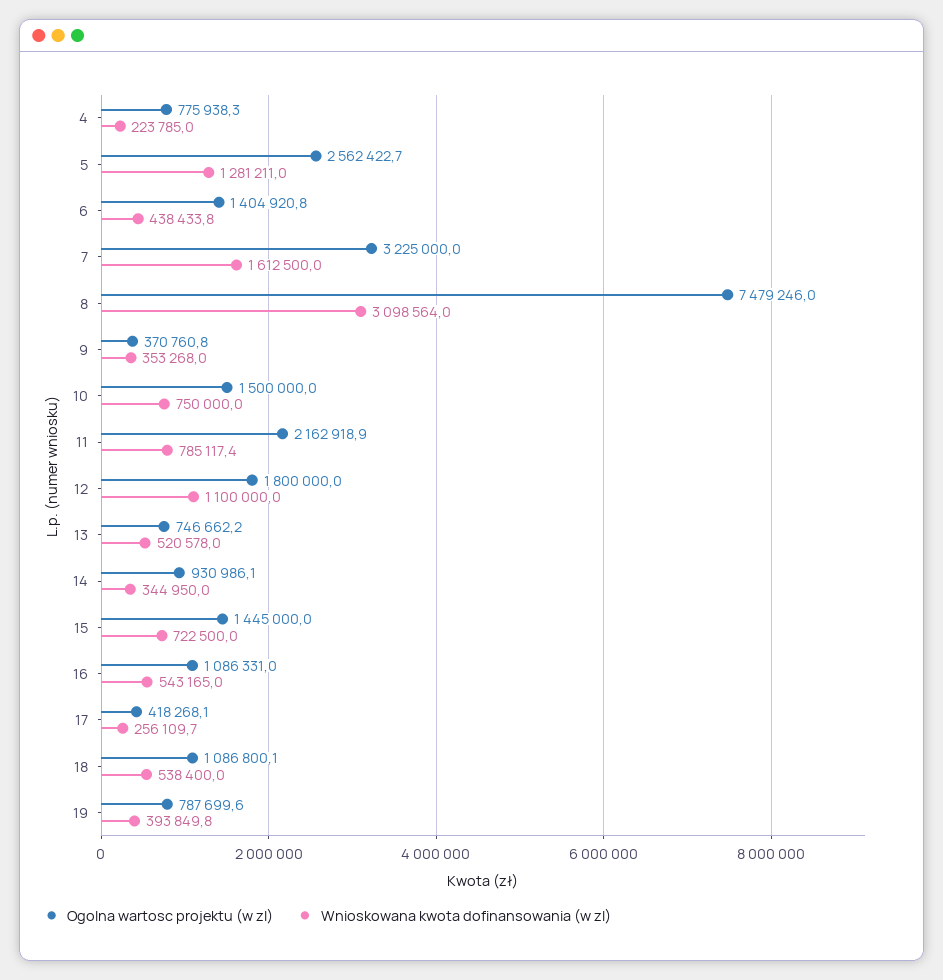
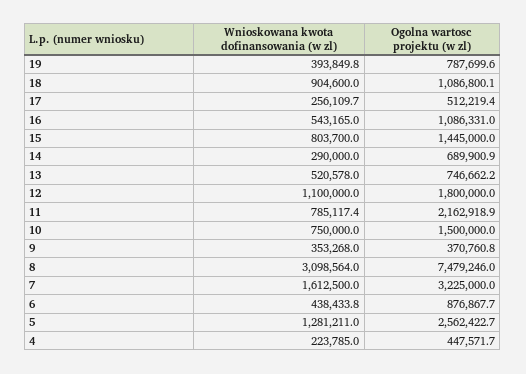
  {
    "Ogolna wartosc projektu (w zl)": {
-     "4": 775938.3,
+     "4": 447571.7,
      "5": 2562422.7,
-     "6": 1404920.8,
+     "6": 876867.7,
      "7": 3225000,
      "8": 7479246,
      "9": 370760.8,
      "10": 1500000,
      "11": 2162918.9,
      "12": 1800000,
      "13": 746662.2,
-     "14": 930986.1,
+     "14": 689900.9,
      "15": 1445000,
      "16": 1086331,
-     "17": 418268.1,
+     "17": 512219.4,
      "18": 1086800.1,
      "19": 787699.6
    },
    "Wnioskowana kwota dofinansowania (w zl)": {
      "4": 223785,
      "5": 1281211,
      "6": 438433.8,
      "7": 1612500,
      "8": 3098564,
      "9": 353268,
      "10": 750000,
      "11": 785117.4,
      "12": 1100000,
      "13": 520578,
-     "14": 344950,
+     "14": 290000,
-     "15": 722500,
+     "15": 803700,
      "16": 543165,
      "17": 256109.7,
-     "18": 538400,
+     "18": 904600,
      "19": 393849.8
    }
  }

